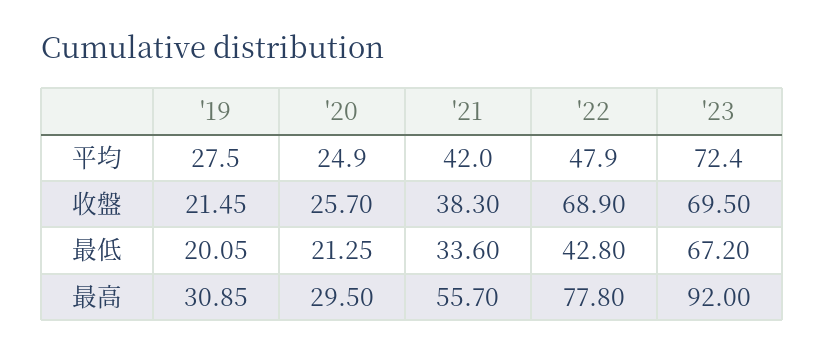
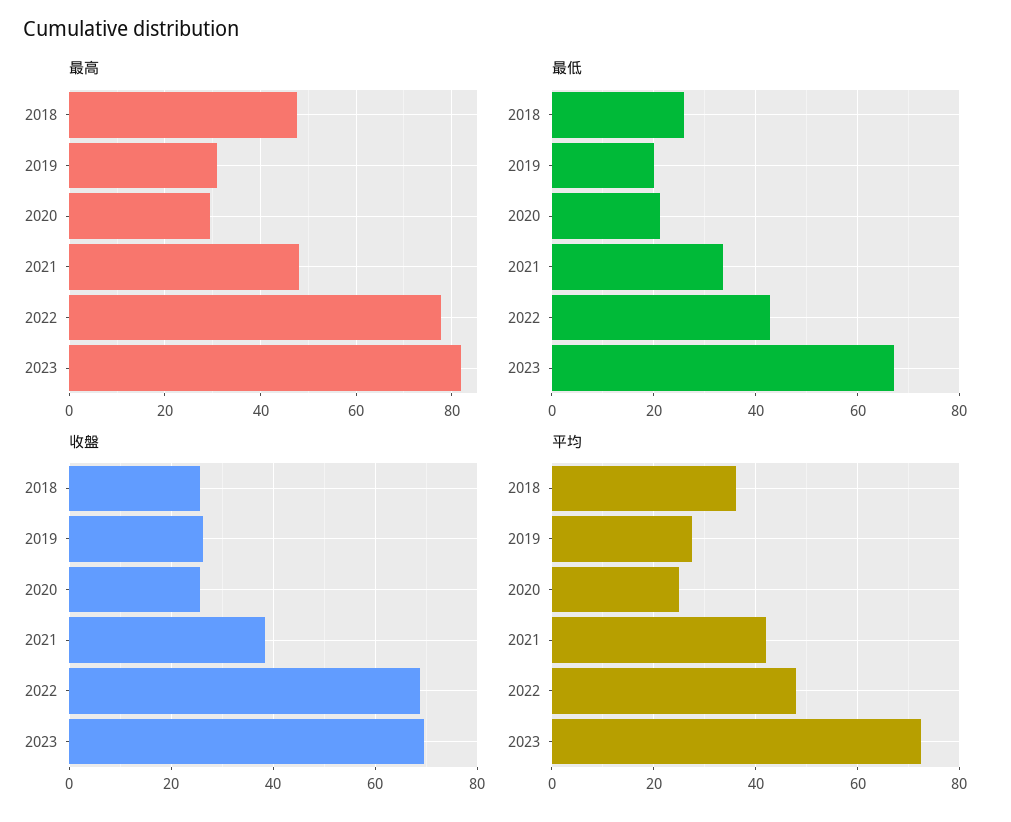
  {
    "平均": {
      "'19": 27.5,
      "'20": 24.9,
      "'21": 42,
      "'22": 47.9,
-     "'23": 72.4
+     "'23": 72.4,
+     "2018": 36
    },
    "收盤": {
-     "'19": 21.45,
+     "'19": 26,
      "'20": 25.7,
      "'21": 38.3,
      "'22": 68.9,
-     "'23": 69.5
+     "'23": 69.5,
+     "2018": 26
    },
    "最低": {
      "'19": 20.05,
      "'20": 21.25,
      "'21": 33.6,
      "'22": 42.8,
-     "'23": 67.2
+     "'23": 67.2,
+     "2018": 26
    },
    "最高": {
      "'19": 30.85,
      "'20": 29.5,
-     "'21": 55.7,
+     "'21": 48,
      "'22": 77.8,
-     "'23": 92
+     "'23": 82,
+     "2018": 48
    }
  }

